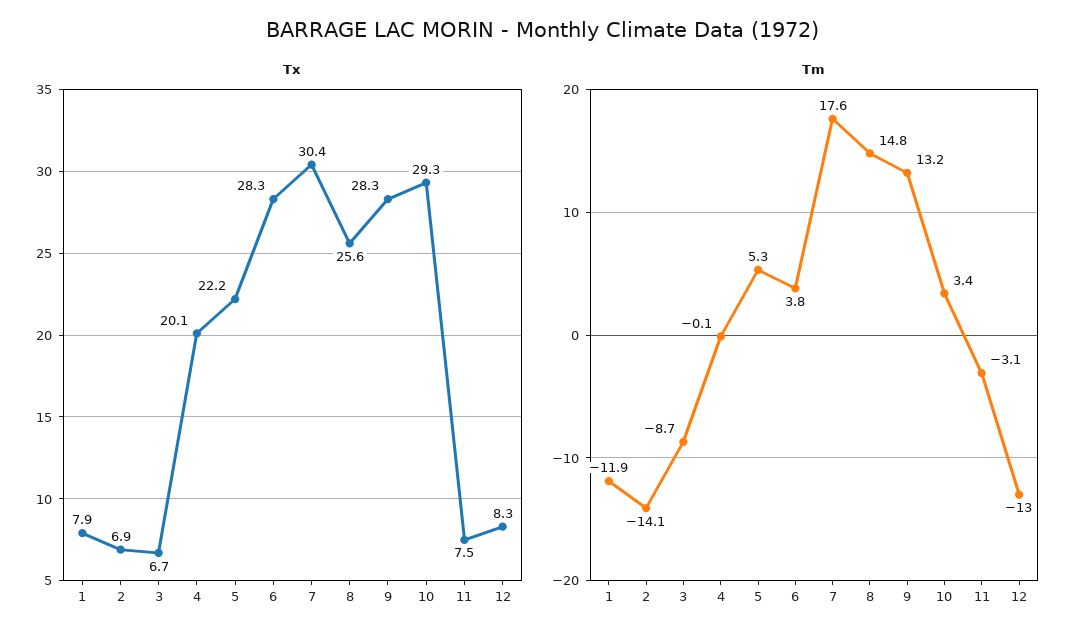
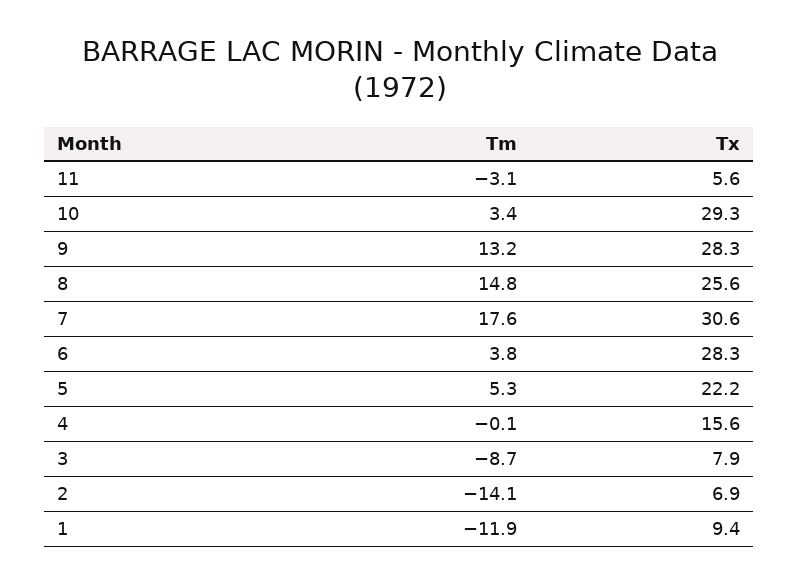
  {
    "Tx": {
-     "1": 7.9,
+     "1": 9.4,
      "2": 6.9,
-     "3": 6.7,
+     "3": 7.9,
-     "4": 20.1,
+     "4": 15.6,
      "5": 22.2,
      "6": 28.3,
-     "7": 30.4,
+     "7": 30.6,
      "8": 25.6,
      "9": 28.3,
      "10": 29.3,
-     "11": 7.5,
+     "11": 5.6
-     "12": 8.3
    },
    "Tm": {
      "1": -11.9,
      "2": -14.1,
      "3": -8.7,
      "4": -0.1,
      "5": 5.3,
      "6": 3.8,
      "7": 17.6,
      "8": 14.8,
      "9": 13.2,
      "10": 3.4,
-     "11": -3.1,
+     "11": -3.1
-     "12": -13
    }
  }

